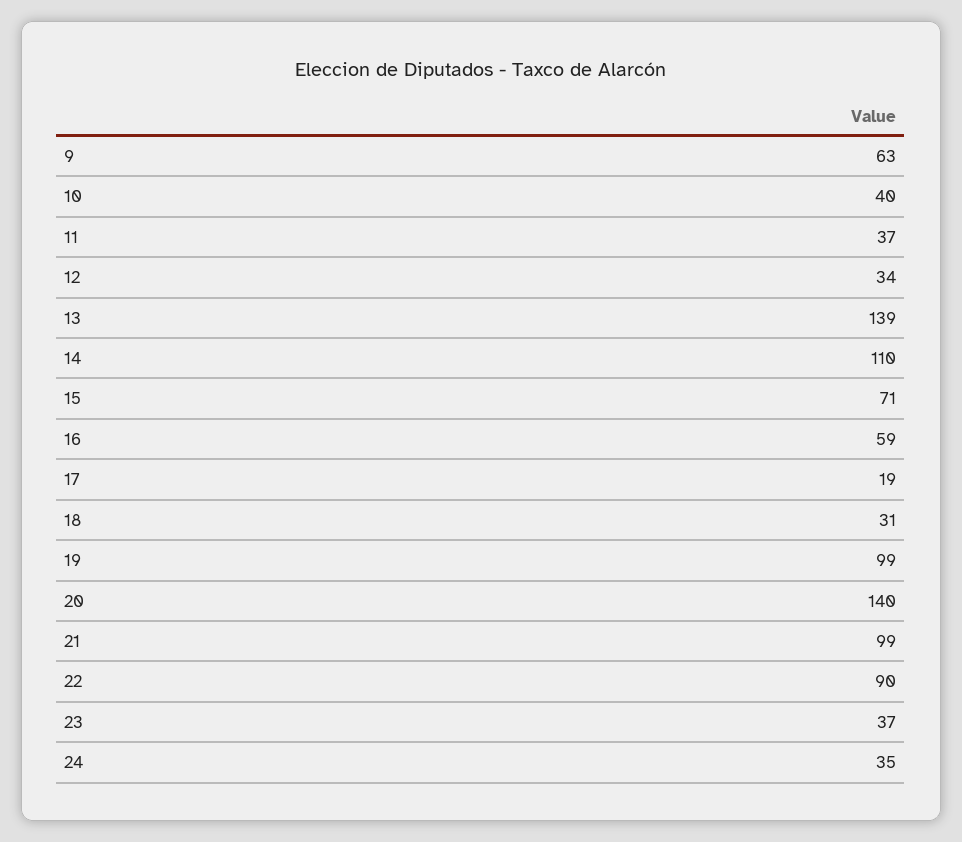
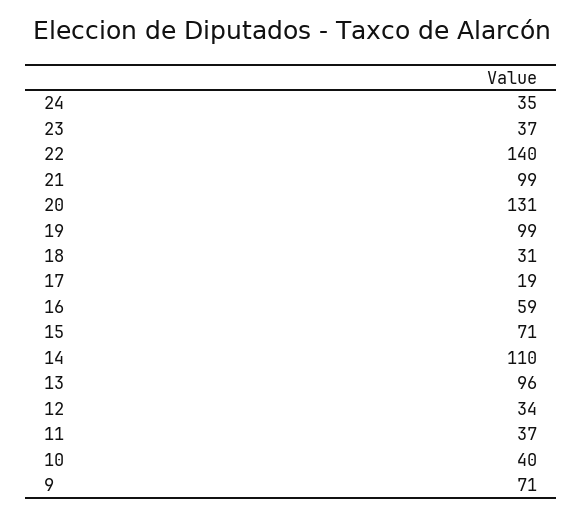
  {
-   "9": 63,
+   "9": 71,
    "10": 40,
    "11": 37,
    "12": 34,
-   "13": 139,
+   "13": 96,
    "14": 110,
    "15": 71,
    "16": 59,
    "17": 19,
    "18": 31,
    "19": 99,
-   "20": 140,
+   "20": 131,
    "21": 99,
-   "22": 90,
+   "22": 140,
    "23": 37,
    "24": 35
  }

